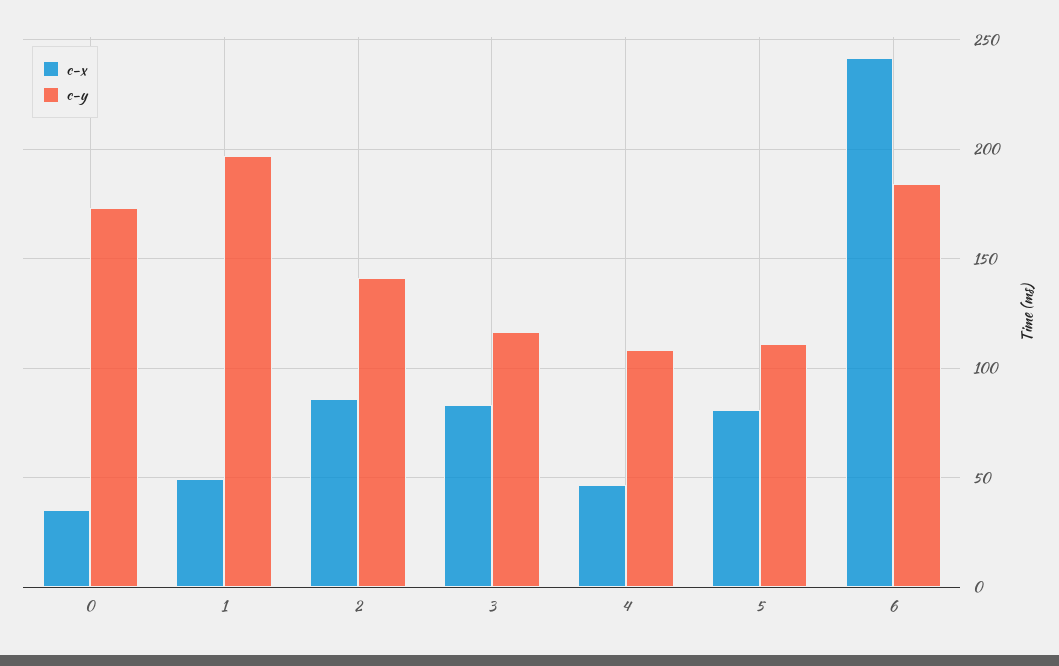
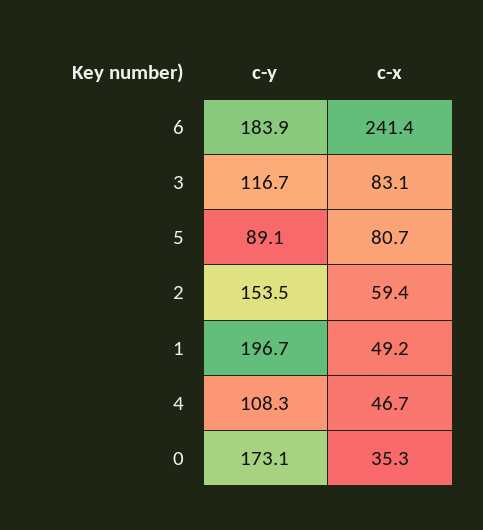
  {
    "c-x": {
      "0": 35.3,
      "1": 49.2,
-     "2": 85,
+     "2": 59.4,
      "3": 83.1,
      "4": 46.7,
      "5": 80.7,
      "6": 241.4
    },
    "c-y": {
      "0": 173.1,
      "1": 196.7,
-     "2": 140,
+     "2": 153.5,
      "3": 116.7,
      "4": 108.3,
-     "5": 110,
+     "5": 89.1,
      "6": 183.9
    }
  }

